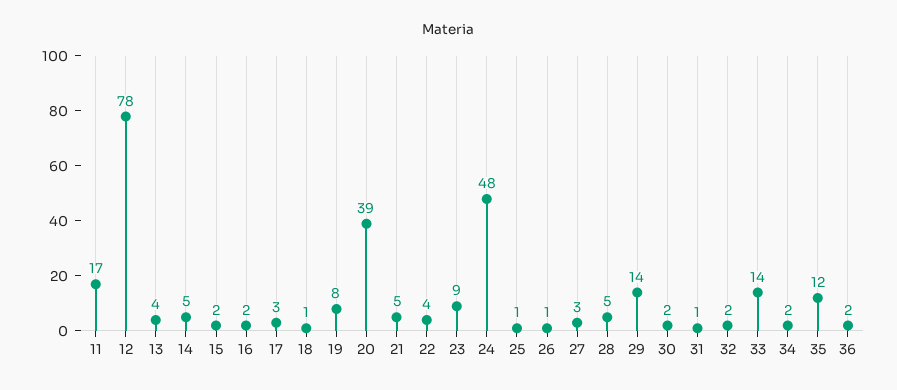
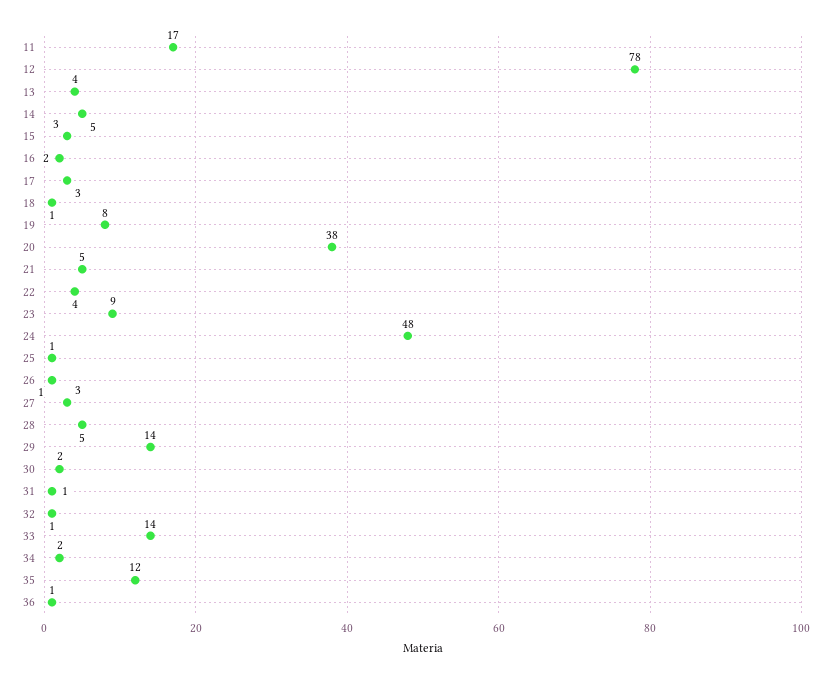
  {
    "11": 17,
    "12": 78,
    "13": 4,
    "14": 5,
-   "15": 2,
+   "15": 3,
    "16": 2,
    "17": 3,
    "18": 1,
    "19": 8,
-   "20": 39,
+   "20": 38,
    "21": 5,
    "22": 4,
    "23": 9,
    "24": 48,
    "25": 1,
    "26": 1,
    "27": 3,
    "28": 5,
    "29": 14,
    "30": 2,
    "31": 1,
-   "32": 2,
+   "32": 1,
    "33": 14,
    "34": 2,
    "35": 12,
-   "36": 2
+   "36": 1
  }

